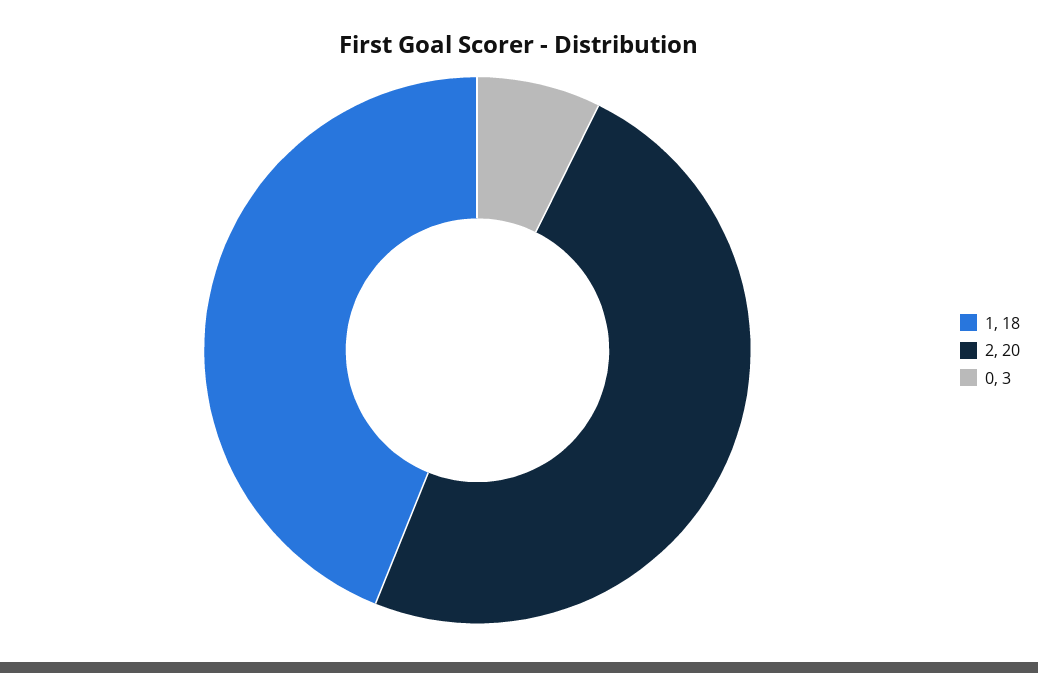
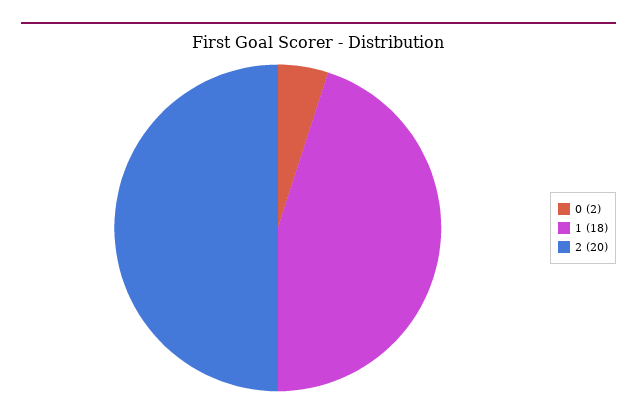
  {
    "1": 18,
    "2": 20,
-   "0": 3
+   "0": 2
  }

